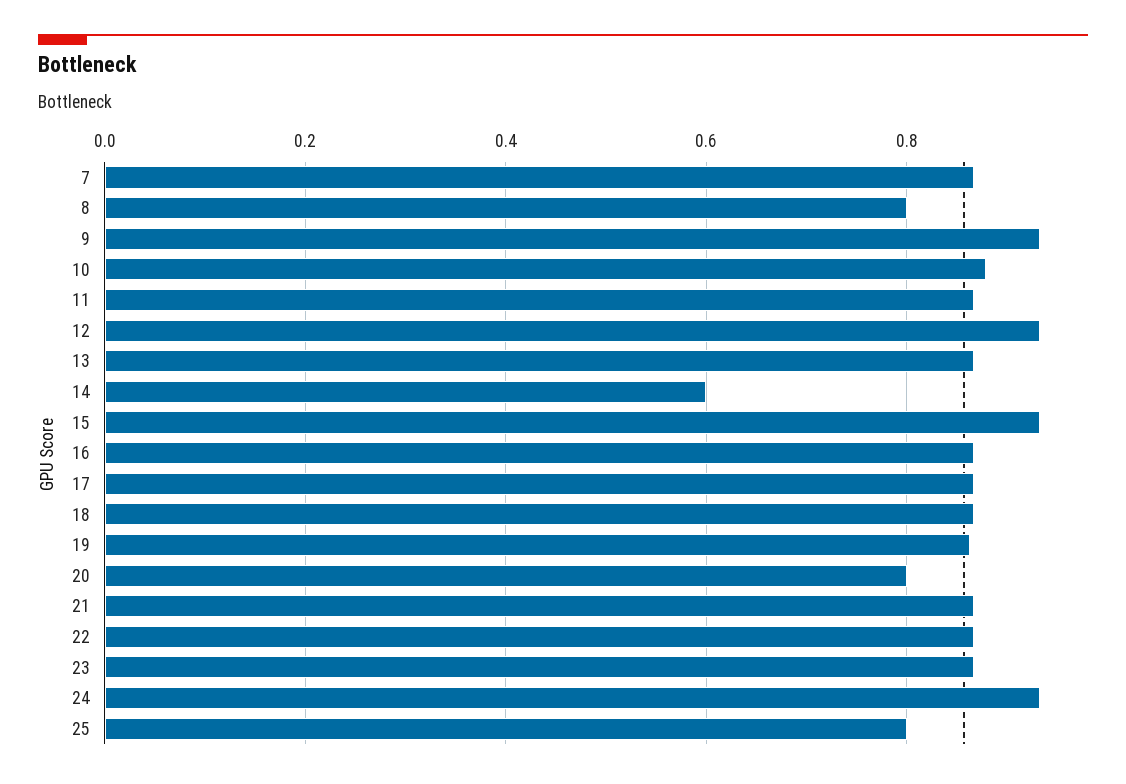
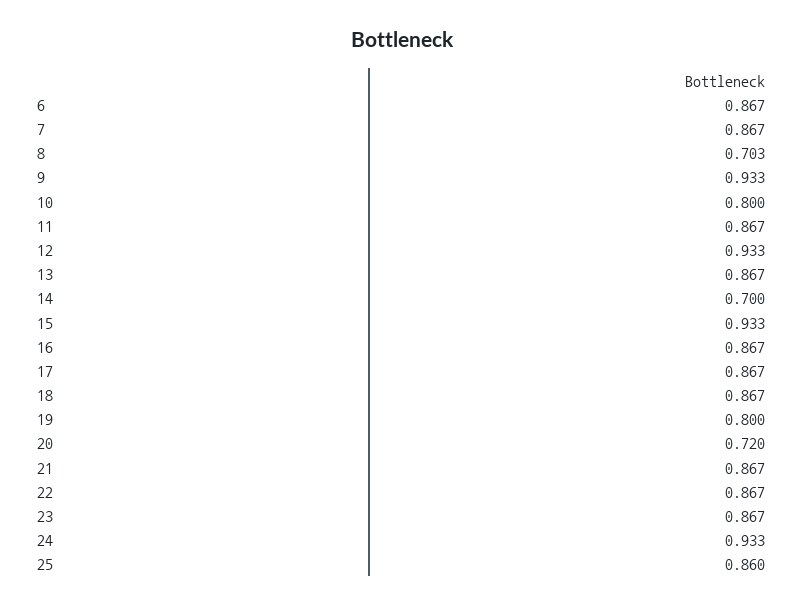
  {
    "7": 0.867,
-   "8": 0.8,
+   "8": 0.703,
    "9": 0.933,
-   "10": 0.88,
+   "10": 0.8,
    "11": 0.867,
    "12": 0.933,
    "13": 0.867,
-   "14": 0.6,
+   "14": 0.7,
    "15": 0.933,
    "16": 0.867,
    "17": 0.867,
    "18": 0.867,
-   "19": 0.86,
+   "19": 0.8,
-   "20": 0.8,
+   "20": 0.72,
    "21": 0.867,
    "22": 0.867,
    "23": 0.867,
    "24": 0.933,
-   "25": 0.8
+   "25": 0.86,
+   "6": 0.867
  }

